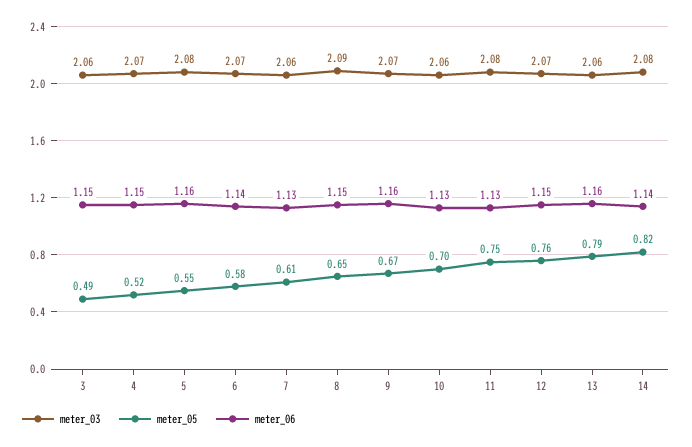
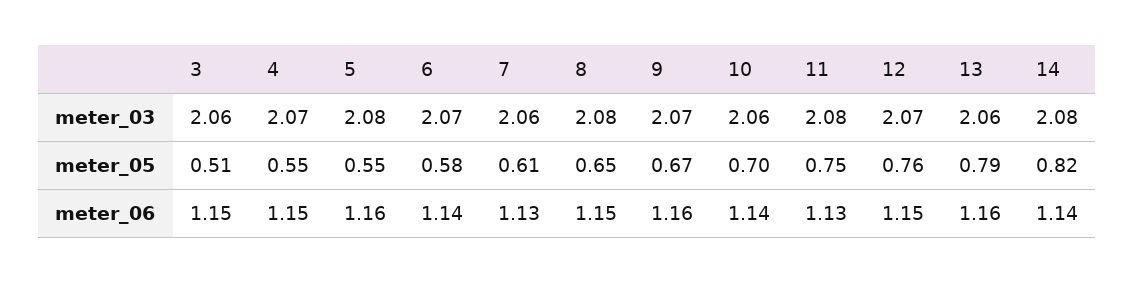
  {
    "meter_03": {
      "3": 2.06,
      "4": 2.07,
      "5": 2.08,
      "6": 2.07,
      "7": 2.06,
-     "8": 2.09,
+     "8": 2.08,
      "9": 2.07,
      "10": 2.06,
      "11": 2.08,
      "12": 2.07,
      "13": 2.06,
      "14": 2.08
    },
    "meter_05": {
-     "3": 0.49,
+     "3": 0.51,
-     "4": 0.52,
+     "4": 0.55,
      "5": 0.55,
      "6": 0.58,
      "7": 0.61,
      "8": 0.65,
      "9": 0.67,
      "10": 0.7,
      "11": 0.75,
      "12": 0.76,
      "13": 0.79,
      "14": 0.82
    },
    "meter_06": {
      "3": 1.15,
      "4": 1.15,
      "5": 1.16,
      "6": 1.14,
      "7": 1.13,
      "8": 1.15,
      "9": 1.16,
-     "10": 1.13,
+     "10": 1.14,
      "11": 1.13,
      "12": 1.15,
      "13": 1.16,
      "14": 1.14
    }
  }

